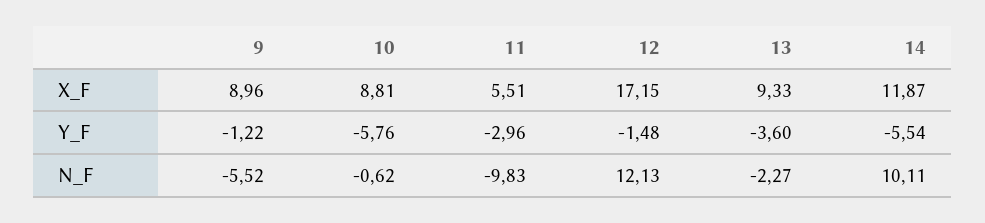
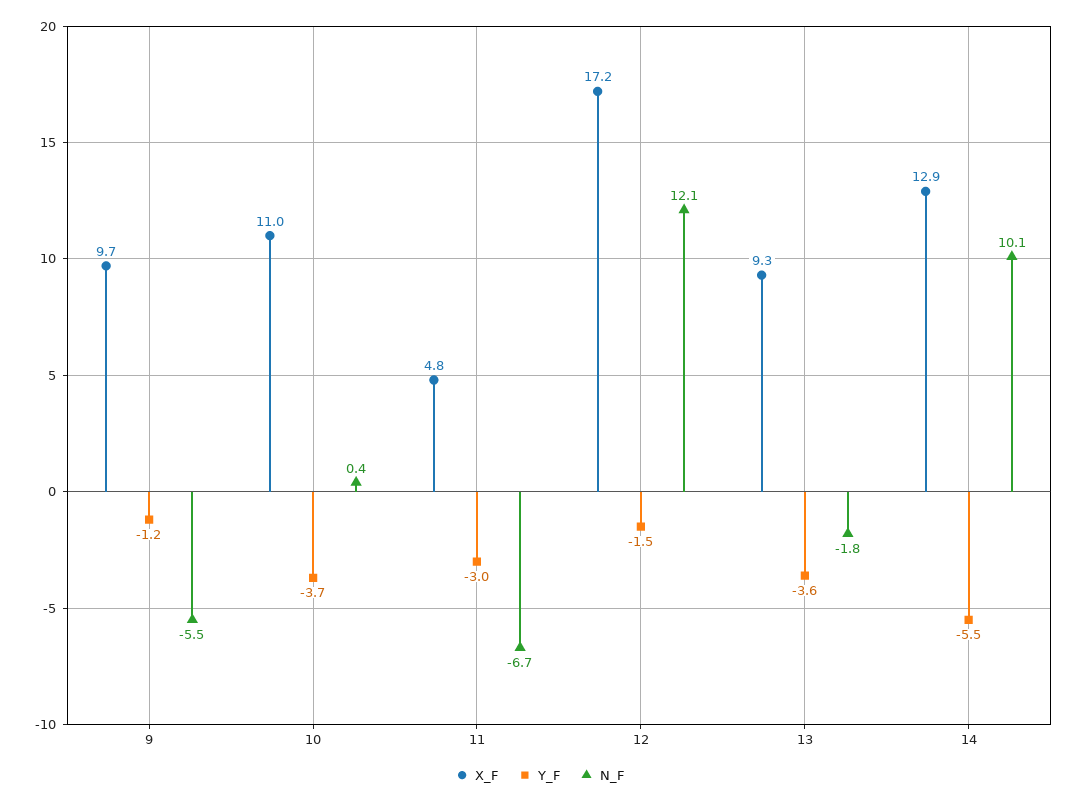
  {
    "X_F": {
-     "9": 8.96,
+     "9": 9.7,
-     "10": 8.81,
+     "10": 11,
-     "11": 5.51,
+     "11": 4.8,
      "12": 17.15,
      "13": 9.33,
-     "14": 11.87
+     "14": 12.9
    },
    "Y_F": {
      "9": -1.22,
-     "10": -5.76,
+     "10": -3.7,
      "11": -2.96,
      "12": -1.48,
      "13": -3.6,
      "14": -5.54
    },
    "N_F": {
      "9": -5.52,
-     "10": -0.62,
+     "10": 0.4,
-     "11": -9.83,
+     "11": -6.7,
      "12": 12.13,
-     "13": -2.27,
+     "13": -1.8,
      "14": 10.11
    }
  }

